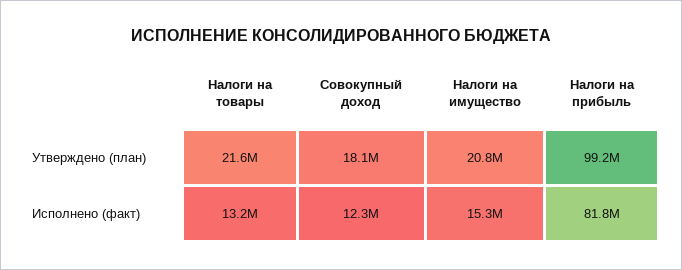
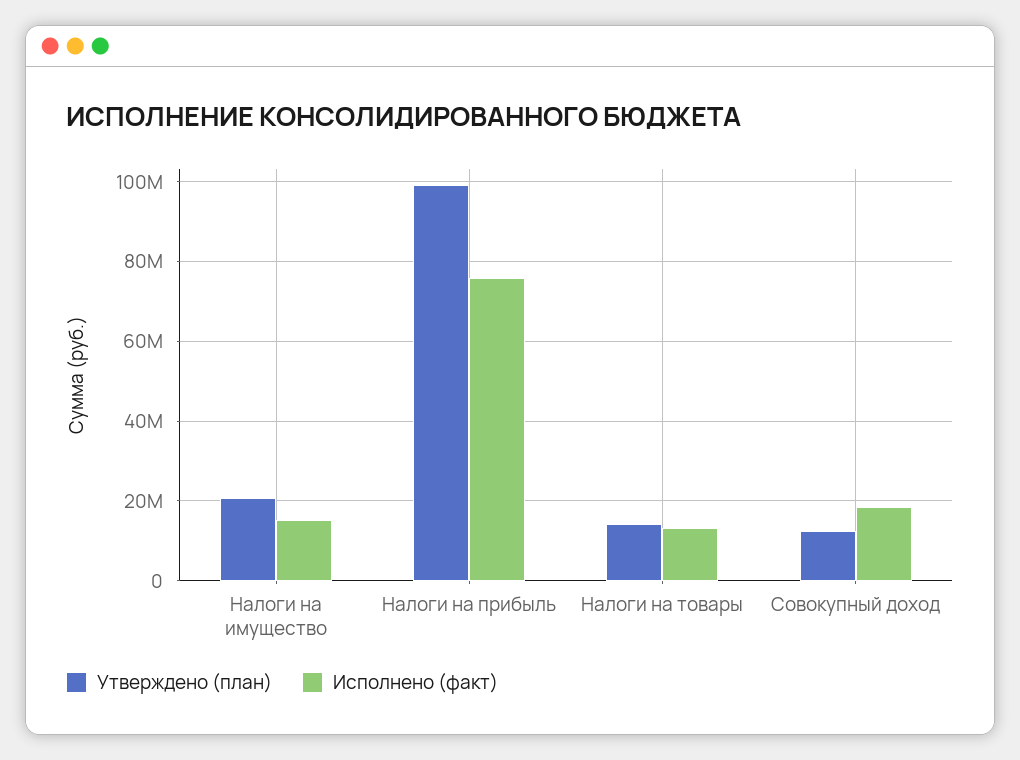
  {
    "Утверждено (план)": {
-     "Налоги на товары": 21600000,
+     "Налоги на товары": 14000000,
-     "Совокупный доход": 18100000,
+     "Совокупный доход": 12000000,
      "Налоги на имущество": 20800000,
      "Налоги на прибыль": 99200000
    },
    "Исполнено (факт)": {
      "Налоги на товары": 13200000,
-     "Совокупный доход": 12300000,
+     "Совокупный доход": 18000000,
      "Налоги на имущество": 15300000,
-     "Налоги на прибыль": 81800000
+     "Налоги на прибыль": 76000000
    }
  }

